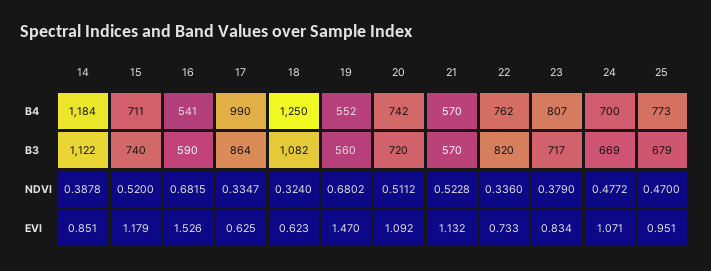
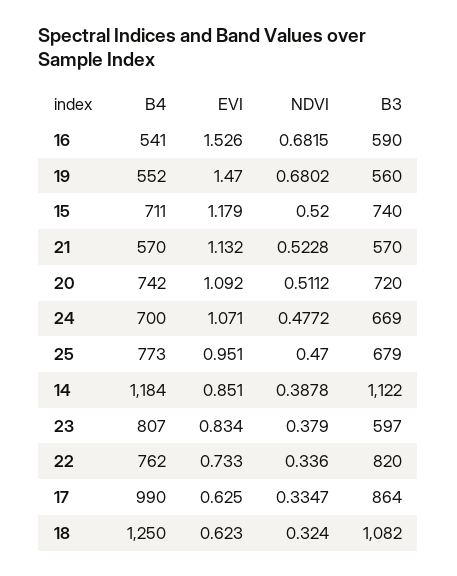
  {
    "14": {
      "B4": 1184,
      "B3": 1122,
      "NDVI": 0.3878,
      "EVI": 0.851
    },
    "15": {
      "B4": 711,
      "B3": 740,
      "NDVI": 0.52,
      "EVI": 1.179
    },
    "16": {
      "B4": 541,
      "B3": 590,
      "NDVI": 0.6815,
      "EVI": 1.526
    },
    "17": {
      "B4": 990,
      "B3": 864,
      "NDVI": 0.3347,
      "EVI": 0.625
    },
    "18": {
      "B4": 1250,
      "B3": 1082,
      "NDVI": 0.324,
      "EVI": 0.623
    },
    "19": {
      "B4": 552,
      "B3": 560,
      "NDVI": 0.6802,
      "EVI": 1.47
    },
    "20": {
      "B4": 742,
      "B3": 720,
      "NDVI": 0.5112,
      "EVI": 1.092
    },
    "21": {
      "B4": 570,
      "B3": 570,
      "NDVI": 0.5228,
      "EVI": 1.132
    },
    "22": {
      "B4": 762,
      "B3": 820,
      "NDVI": 0.336,
      "EVI": 0.733
    },
    "23": {
      "B4": 807,
-     "B3": 717,
+     "B3": 597,
      "NDVI": 0.379,
      "EVI": 0.834
    },
    "24": {
      "B4": 700,
      "B3": 669,
      "NDVI": 0.4772,
      "EVI": 1.071
    },
    "25": {
      "B4": 773,
      "B3": 679,
      "NDVI": 0.47,
      "EVI": 0.951
    }
  }

